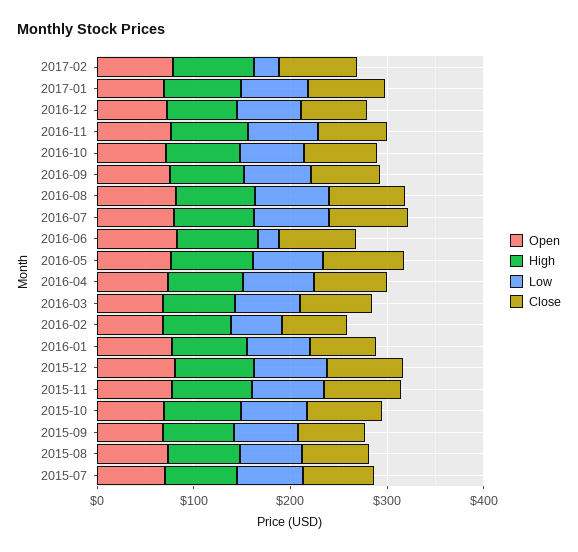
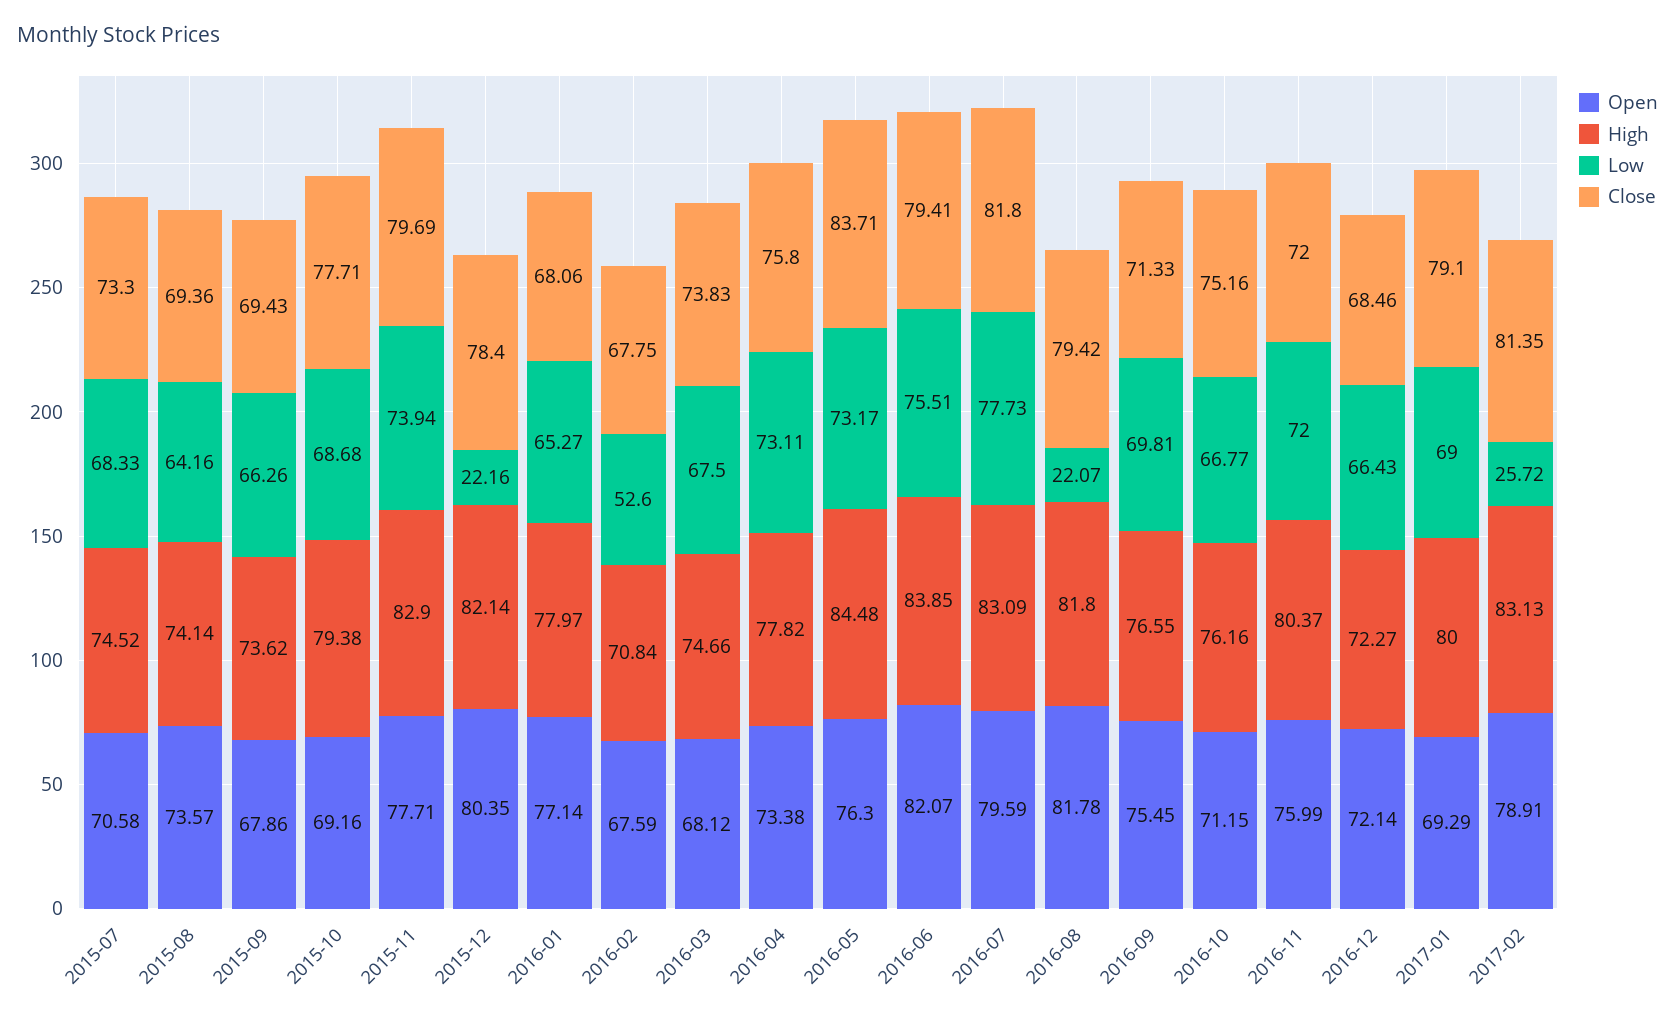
  {
    "Open": {
      "2017-02": 78.91,
      "2017-01": 69.29,
      "2016-12": 72.14,
      "2016-11": 75.99,
      "2016-10": 71.15,
      "2016-09": 75.45,
      "2016-08": 81.78,
      "2016-07": 79.59,
      "2016-06": 82.07,
      "2016-05": 76.3,
      "2016-04": 73.38,
      "2016-03": 68.12,
      "2016-02": 67.59,
      "2016-01": 77.14,
      "2015-12": 80.35,
      "2015-11": 77.71,
      "2015-10": 69.16,
      "2015-09": 67.86,
      "2015-08": 73.57,
      "2015-07": 70.58
    },
    "High": {
      "2017-02": 83.13,
      "2017-01": 80,
      "2016-12": 72.27,
      "2016-11": 80.37,
      "2016-10": 76.16,
      "2016-09": 76.55,
      "2016-08": 81.8,
      "2016-07": 83.09,
      "2016-06": 83.85,
      "2016-05": 84.48,
      "2016-04": 77.82,
      "2016-03": 74.66,
      "2016-02": 70.84,
      "2016-01": 77.97,
      "2015-12": 82.14,
      "2015-11": 82.9,
      "2015-10": 79.38,
      "2015-09": 73.62,
      "2015-08": 74.14,
      "2015-07": 74.52
    },
    "Low": {
      "2017-02": 25.72,
      "2017-01": 69,
      "2016-12": 66.43,
      "2016-11": 72,
      "2016-10": 66.77,
      "2016-09": 69.81,
-     "2016-08": 80,
+     "2016-08": 22.07,
      "2016-07": 77.73,
-     "2016-06": 20,
+     "2016-06": 75.51,
      "2016-05": 73.17,
      "2016-04": 73.11,
      "2016-03": 67.5,
      "2016-02": 52.6,
      "2016-01": 65.27,
-     "2015-12": 80,
+     "2015-12": 22.16,
      "2015-11": 73.94,
      "2015-10": 68.68,
      "2015-09": 66.26,
      "2015-08": 64.16,
      "2015-07": 68.33
    },
    "Close": {
      "2017-02": 81.35,
      "2017-01": 79.1,
      "2016-12": 68.46,
      "2016-11": 72,
      "2016-10": 75.16,
      "2016-09": 71.33,
      "2016-08": 79.42,
      "2016-07": 81.8,
      "2016-06": 79.41,
      "2016-05": 83.71,
      "2016-04": 75.8,
      "2016-03": 73.83,
      "2016-02": 67.75,
      "2016-01": 68.06,
      "2015-12": 78.4,
      "2015-11": 79.69,
      "2015-10": 77.71,
      "2015-09": 69.43,
      "2015-08": 69.36,
      "2015-07": 73.3
    }
  }

